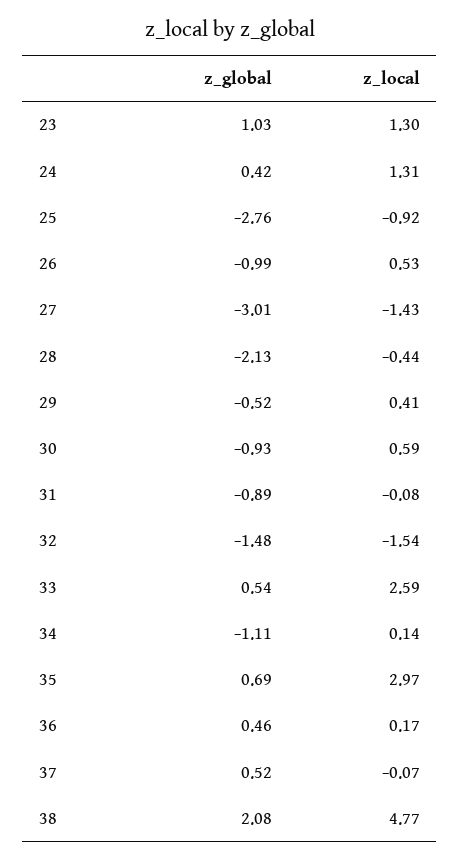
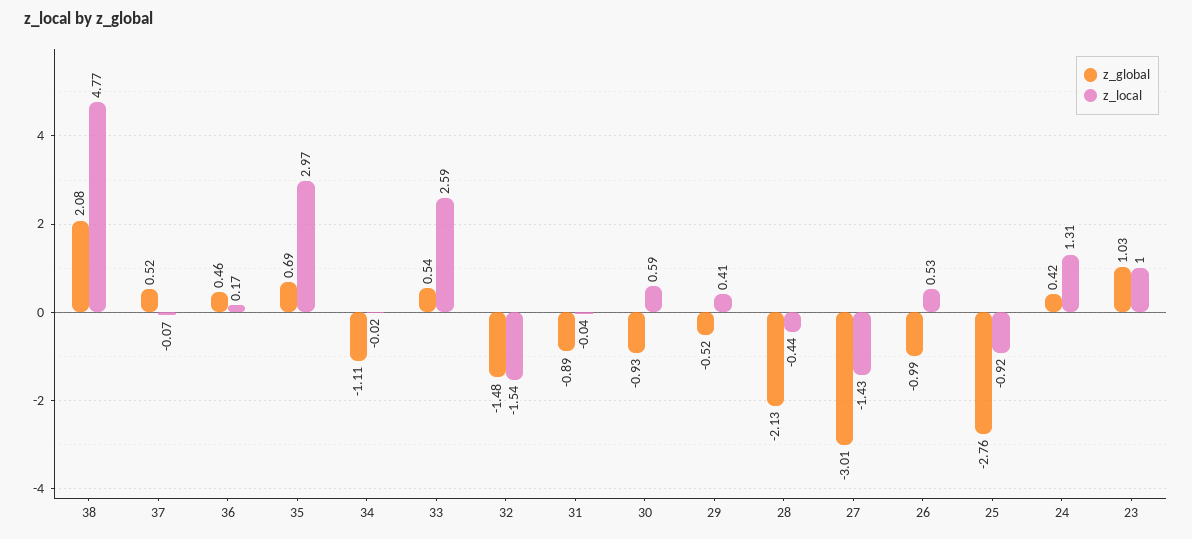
  {
    "z_global": {
      "23": 1.03,
      "24": 0.42,
      "25": -2.76,
      "26": -0.99,
      "27": -3.01,
      "28": -2.13,
      "29": -0.52,
      "30": -0.93,
      "31": -0.89,
      "32": -1.48,
      "33": 0.54,
      "34": -1.11,
      "35": 0.69,
      "36": 0.46,
      "37": 0.52,
      "38": 2.08
    },
    "z_local": {
-     "23": 1.3,
+     "23": 1,
      "24": 1.31,
      "25": -0.92,
      "26": 0.53,
      "27": -1.43,
      "28": -0.44,
      "29": 0.41,
      "30": 0.59,
-     "31": -0.08,
+     "31": -0.04,
      "32": -1.54,
      "33": 2.59,
-     "34": 0.14,
+     "34": -0.02,
      "35": 2.97,
      "36": 0.17,
      "37": -0.07,
      "38": 4.77
    }
  }

